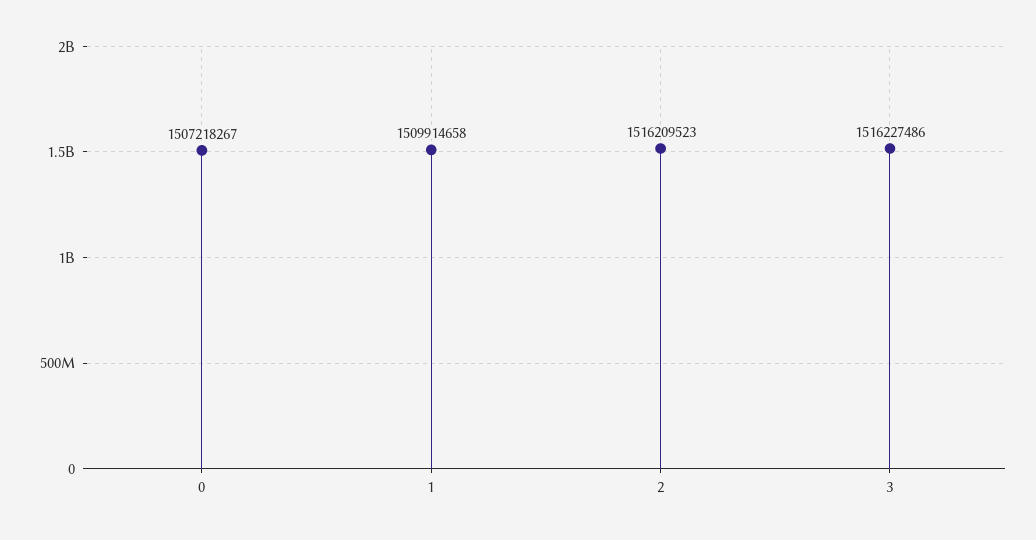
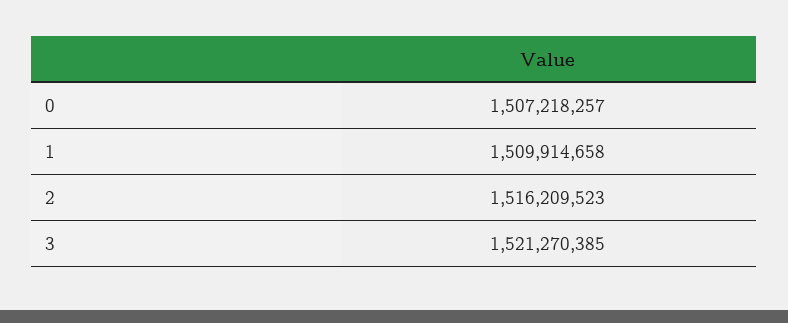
  {
-   "0": 1507218267,
+   "0": 1507218257,
    "1": 1509914658,
    "2": 1516209523,
-   "3": 1516227486
+   "3": 1521270385
  }

